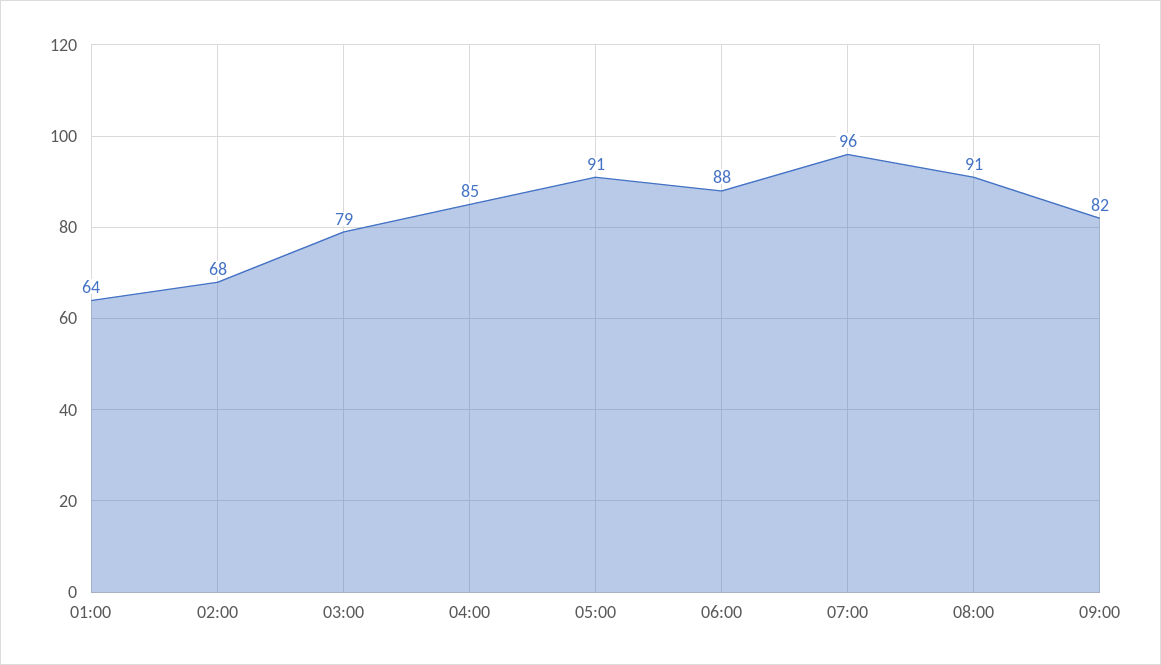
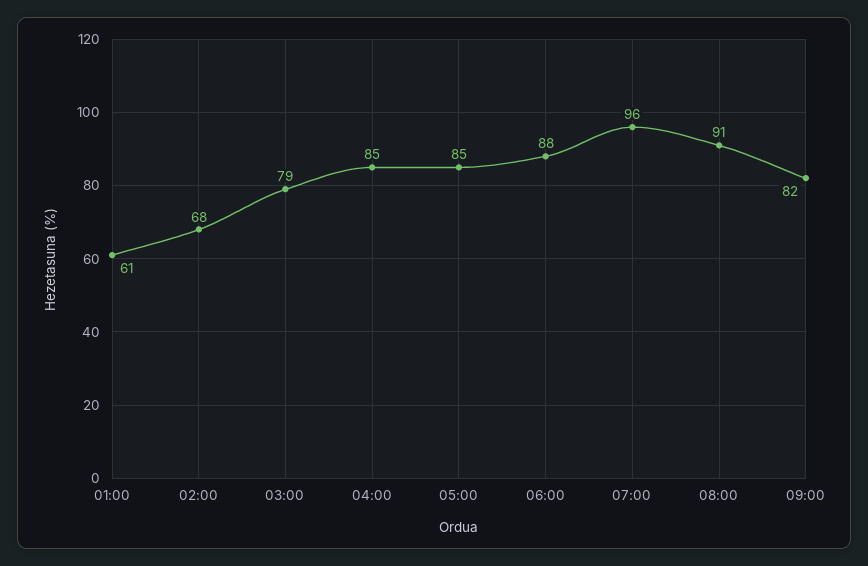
  {
-   "01:00": 64,
+   "01:00": 61,
    "02:00": 68,
    "03:00": 79,
    "04:00": 85,
-   "05:00": 91,
+   "05:00": 85,
    "06:00": 88,
    "07:00": 96,
    "08:00": 91,
    "09:00": 82
  }

